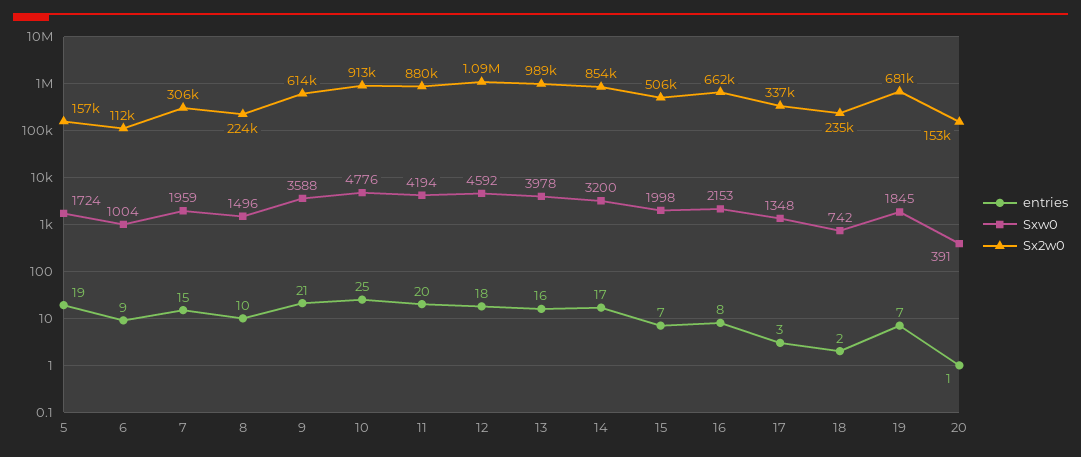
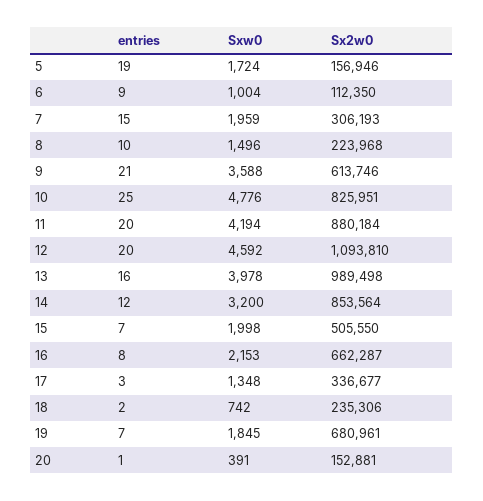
  {
    "entries": {
      "5": 19,
      "6": 9,
      "7": 15,
      "8": 10,
      "9": 21,
      "10": 25,
      "11": 20,
-     "12": 18,
+     "12": 20,
      "13": 16,
-     "14": 17,
+     "14": 12,
      "15": 7,
      "16": 8,
      "17": 3,
      "18": 2,
      "19": 7,
      "20": 1
    },
    "Sxw0": {
      "5": 1724,
      "6": 1004,
      "7": 1959,
      "8": 1496,
      "9": 3588,
      "10": 4776,
      "11": 4194,
      "12": 4592,
      "13": 3978,
      "14": 3200,
      "15": 1998,
      "16": 2153,
      "17": 1348,
      "18": 742,
      "19": 1845,
      "20": 391
    },
    "Sx2w0": {
      "5": 156946,
      "6": 112350,
      "7": 306193,
      "8": 223968,
      "9": 613746,
-     "10": 913000,
+     "10": 825951,
      "11": 880184,
      "12": 1093810,
      "13": 989498,
      "14": 853564,
      "15": 505550,
      "16": 662287,
      "17": 336677,
      "18": 235306,
      "19": 680961,
      "20": 152881
    }
  }

